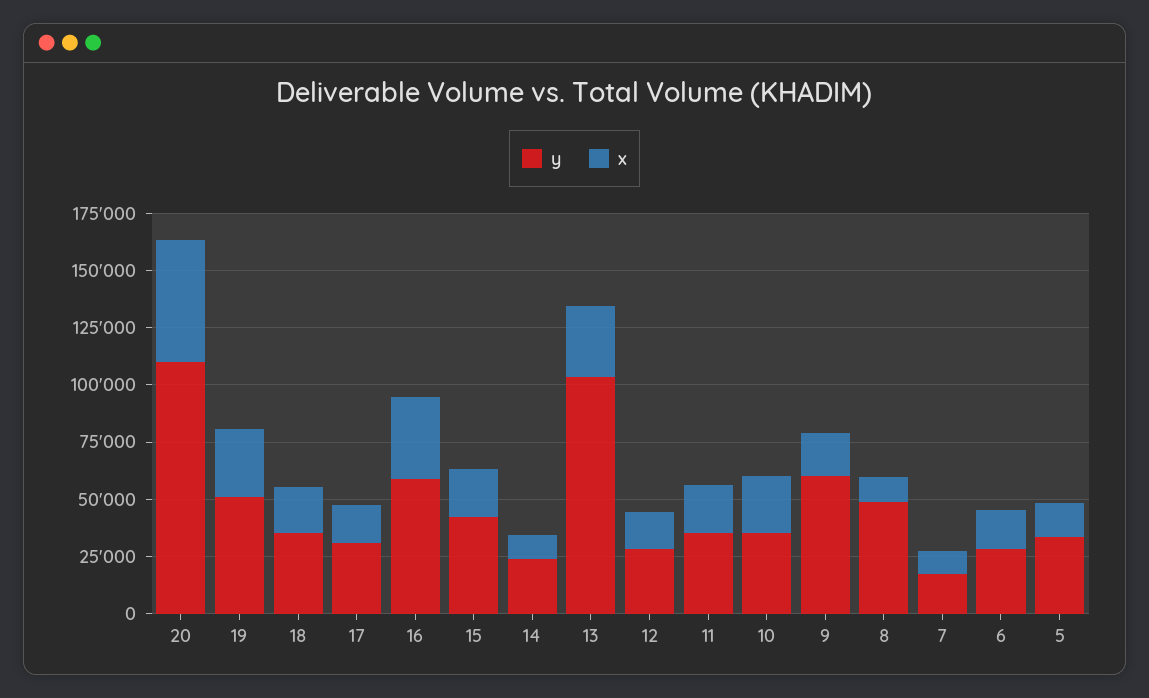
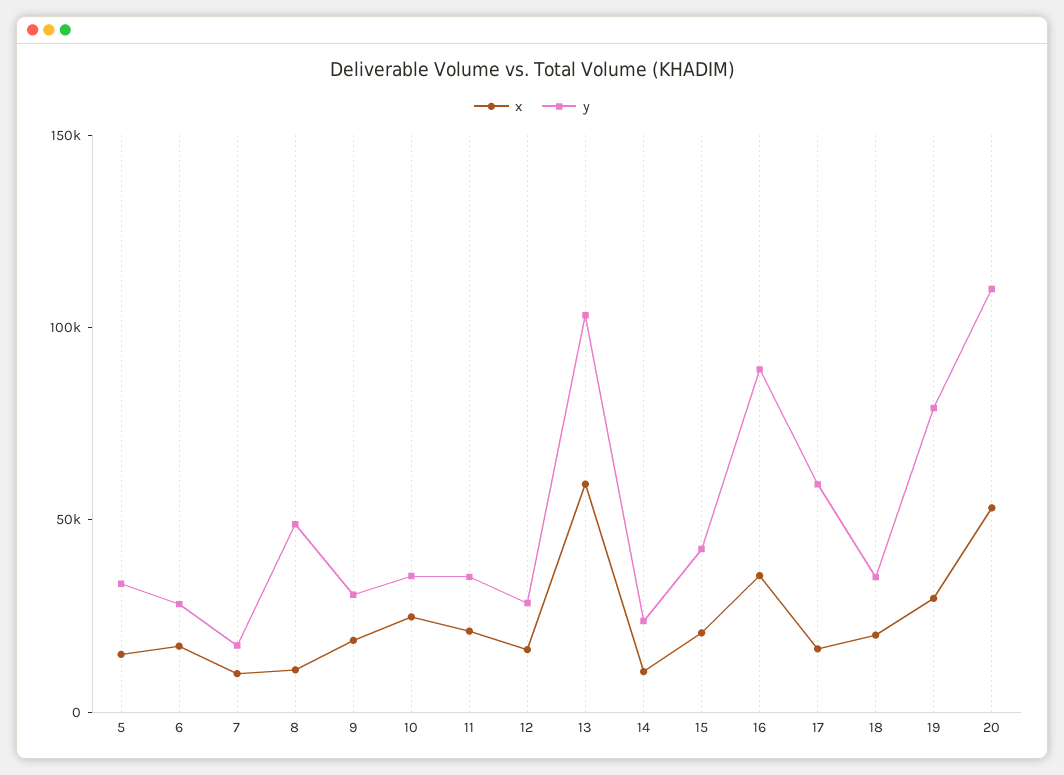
  {
    "y": {
      "20": 110000,
-     "19": 50000,
+     "19": 80000,
      "18": 35000,
-     "17": 30000,
+     "17": 60000,
-     "16": 60000,
+     "16": 90000,
      "15": 40000,
      "14": 25000,
      "13": 105000,
      "12": 30000,
      "11": 35000,
      "10": 35000,
-     "9": 60000,
+     "9": 30000,
      "8": 50000,
      "7": 15000,
      "6": 30000,
      "5": 35000
    },
    "x": {
      "20": 55000,
      "19": 30000,
      "18": 20000,
      "17": 15000,
      "16": 35000,
      "15": 20000,
      "14": 10000,
-     "13": 30000,
+     "13": 60000,
      "12": 15000,
      "11": 20000,
      "10": 25000,
      "9": 20000,
      "8": 10000,
      "7": 10000,
      "6": 15000,
      "5": 15000
    }
  }

